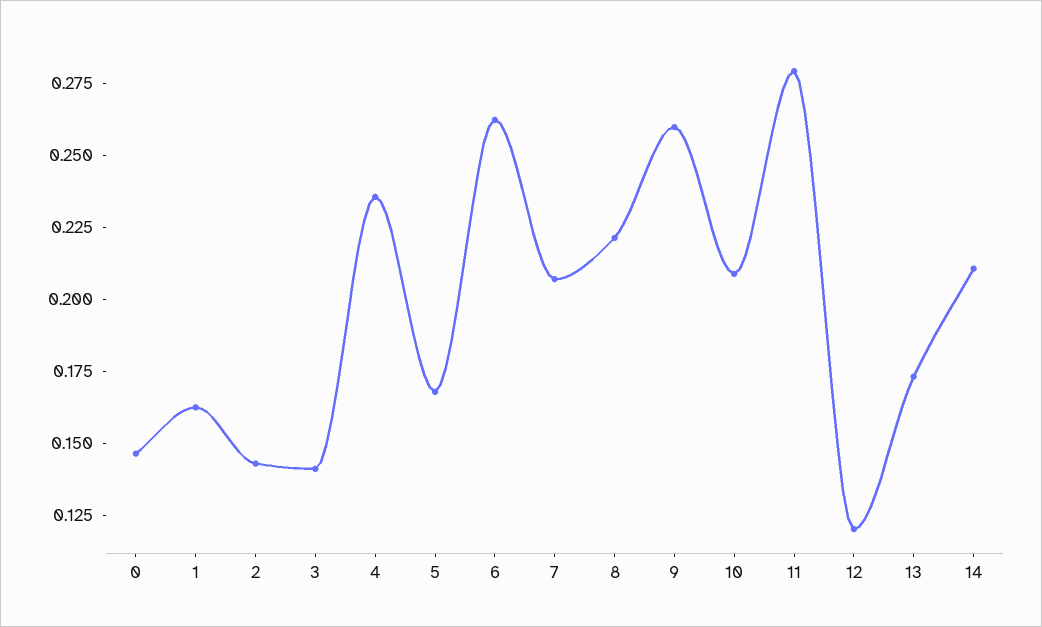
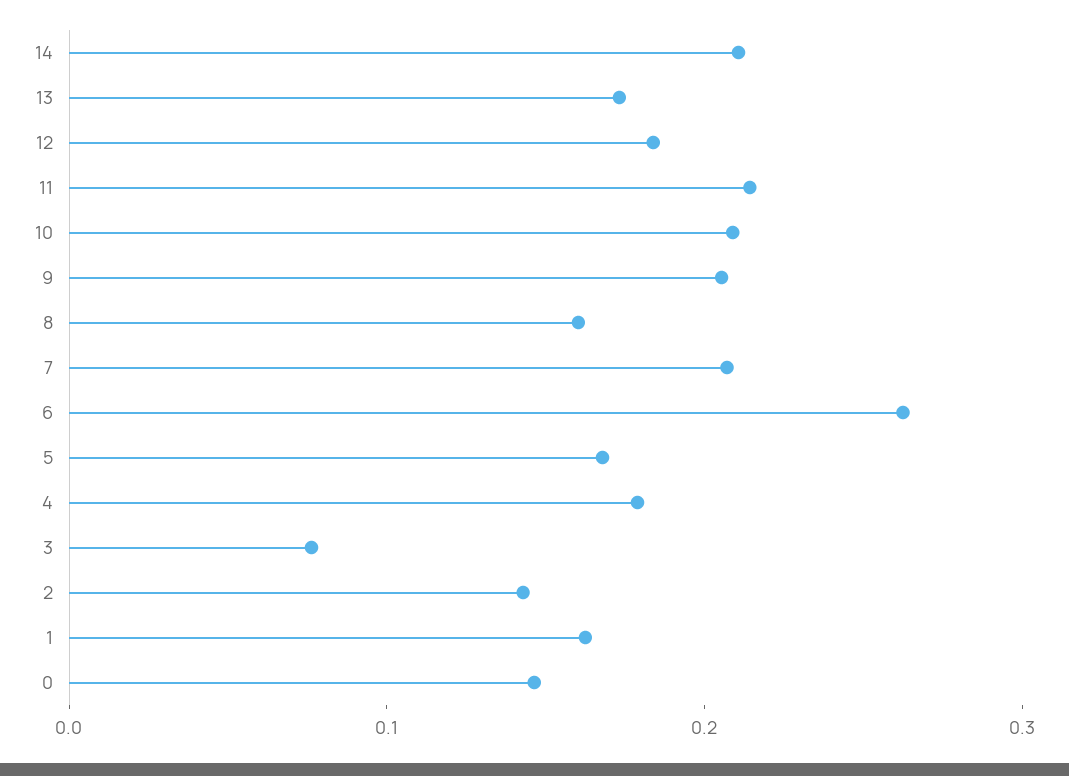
  {
    "0": 0.145,
    "1": 0.165,
    "2": 0.145,
-   "3": 0.14,
+   "3": 0.08,
-   "4": 0.235,
+   "4": 0.18,
    "5": 0.17,
    "6": 0.265,
    "7": 0.205,
-   "8": 0.22,
+   "8": 0.16,
-   "9": 0.26,
+   "9": 0.2,
    "10": 0.21,
-   "11": 0.28,
+   "11": 0.22,
-   "12": 0.12,
+   "12": 0.18,
    "13": 0.175,
    "14": 0.21
  }

